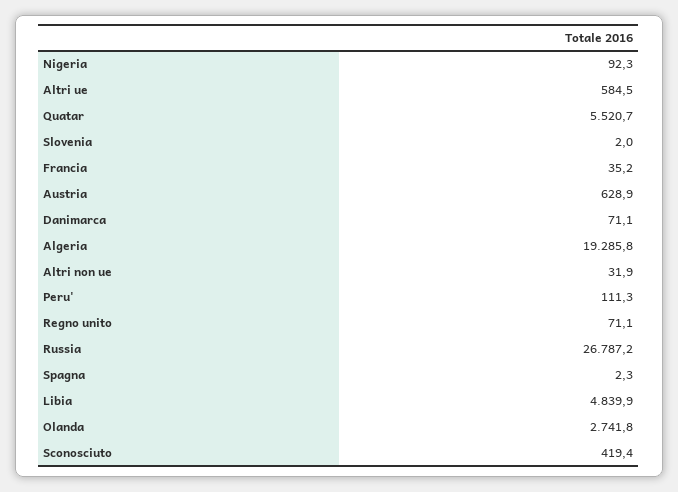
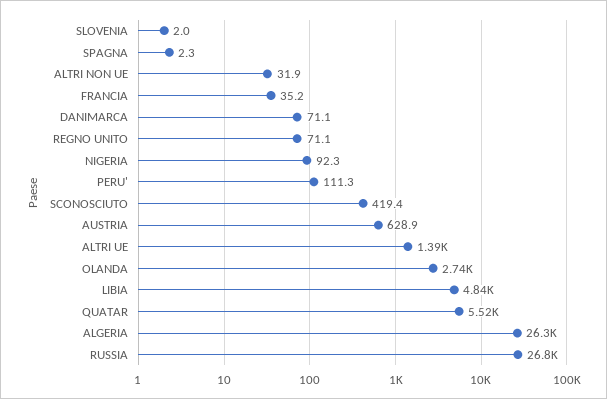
  {
    "Nigeria": 92.3,
-   "Altri ue": 584.5,
+   "Altri ue": 1390,
    "Quatar": 5520.7,
    "Slovenia": 2,
    "Francia": 35.2,
    "Austria": 628.9,
    "Danimarca": 71.1,
-   "Algeria": 19285.8,
+   "Algeria": 26300,
    "Altri non ue": 31.9,
    "Peru'": 111.3,
    "Regno unito": 71.1,
    "Russia": 26787.2,
    "Spagna": 2.3,
    "Libia": 4839.9,
    "Olanda": 2741.8,
    "Sconosciuto": 419.4
  }

